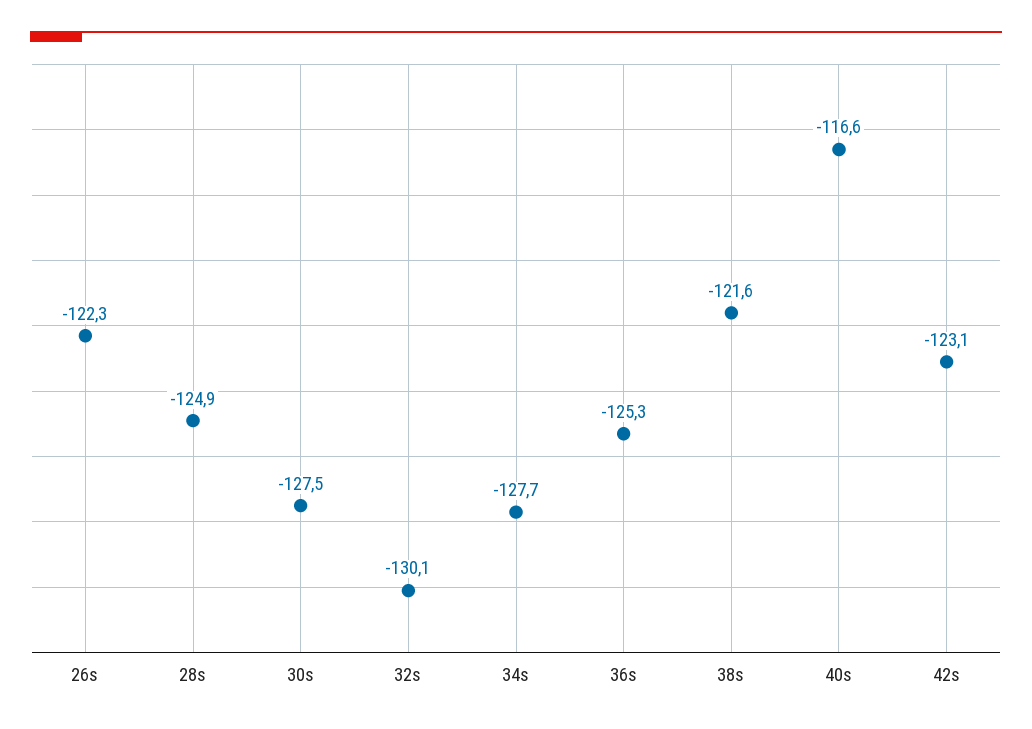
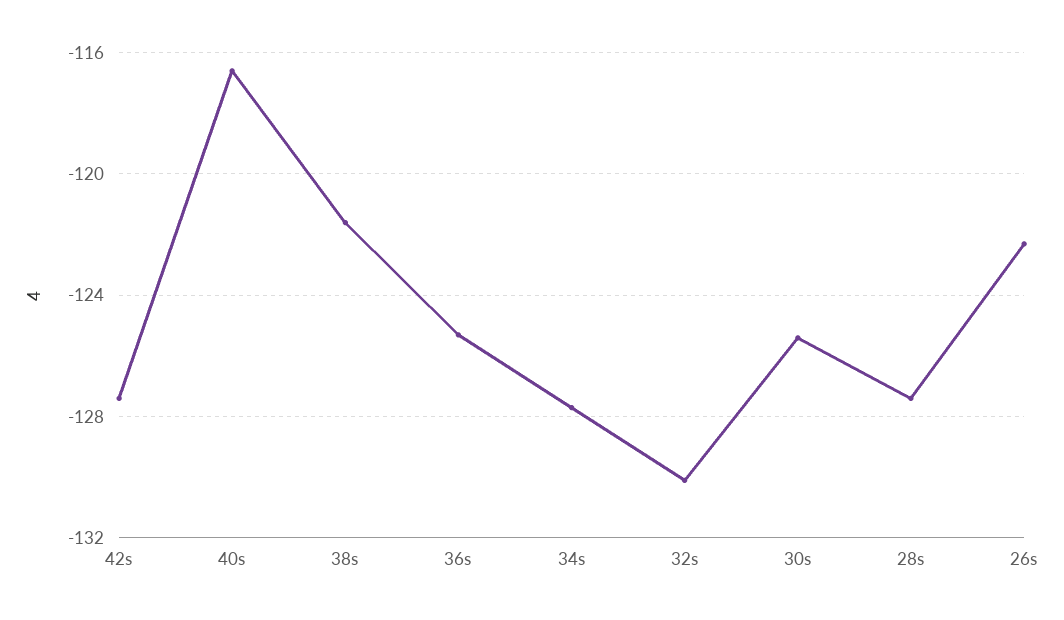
  {
    "26s": -122.3,
-   "28s": -124.9,
+   "28s": -127.5,
-   "30s": -127.5,
+   "30s": -125.5,
    "32s": -130.1,
    "34s": -127.7,
    "36s": -125.3,
    "38s": -121.6,
    "40s": -116.6,
-   "42s": -123.1
+   "42s": -127.5
  }

